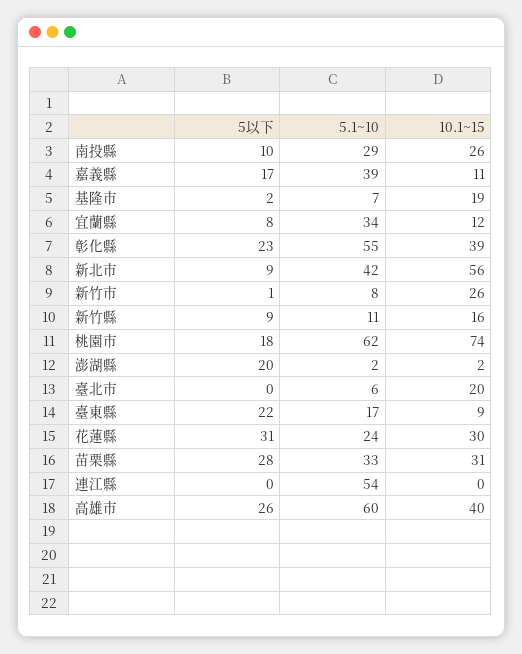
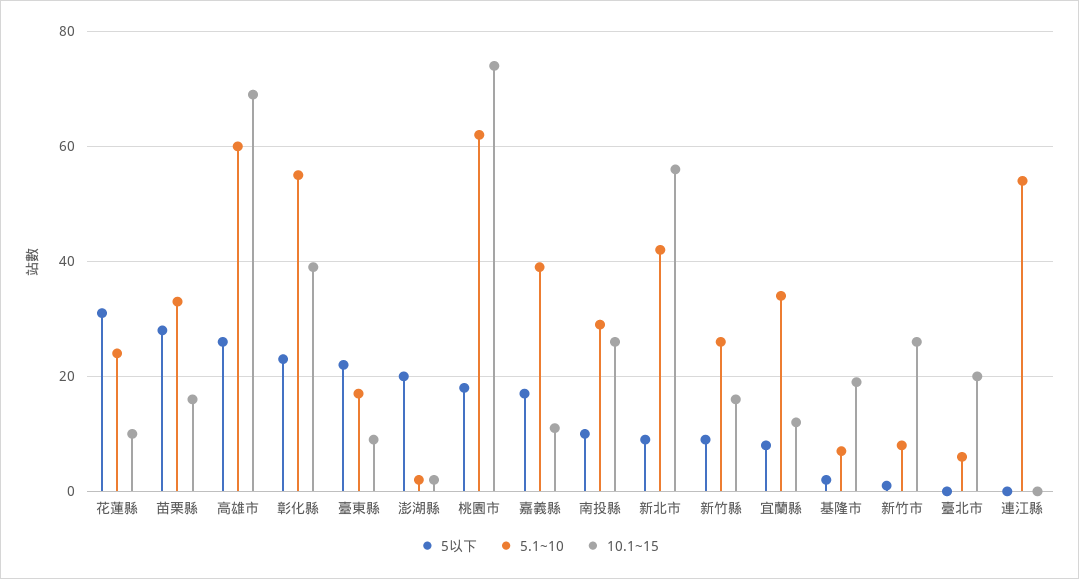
  {
    "5以下": {
      "南投縣": 10,
      "嘉義縣": 17,
      "基隆市": 2,
      "宜蘭縣": 8,
      "彰化縣": 23,
      "新北市": 9,
      "新竹市": 1,
      "新竹縣": 9,
      "桃園市": 18,
      "澎湖縣": 20,
      "臺北市": 0,
      "臺東縣": 22,
      "花蓮縣": 31,
      "苗栗縣": 28,
      "連江縣": 0,
      "高雄市": 26
    },
    "5.1~10": {
      "南投縣": 29,
      "嘉義縣": 39,
      "基隆市": 7,
      "宜蘭縣": 34,
      "彰化縣": 55,
      "新北市": 42,
      "新竹市": 8,
-     "新竹縣": 11,
+     "新竹縣": 25,
      "桃園市": 62,
      "澎湖縣": 2,
      "臺北市": 6,
      "臺東縣": 17,
      "花蓮縣": 24,
      "苗栗縣": 33,
      "連江縣": 54,
      "高雄市": 60
    },
    "10.1~15": {
      "南投縣": 26,
      "嘉義縣": 11,
      "基隆市": 19,
      "宜蘭縣": 12,
      "彰化縣": 39,
      "新北市": 56,
      "新竹市": 26,
      "新竹縣": 16,
      "桃園市": 74,
      "澎湖縣": 2,
      "臺北市": 20,
      "臺東縣": 9,
-     "花蓮縣": 30,
+     "花蓮縣": 10,
-     "苗栗縣": 31,
+     "苗栗縣": 15,
      "連江縣": 0,
-     "高雄市": 40
+     "高雄市": 70
    }
  }

